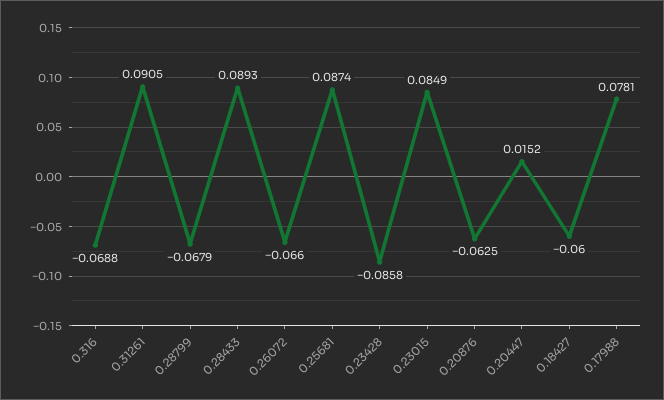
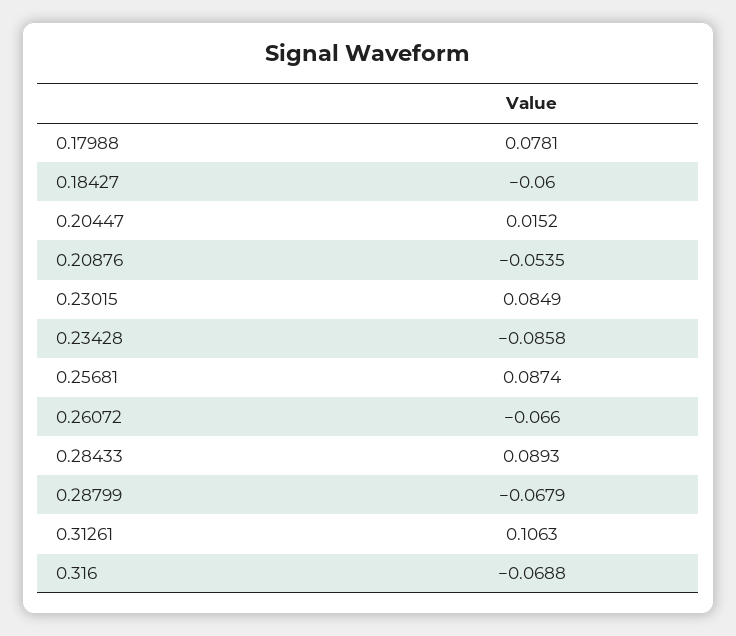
  {
    "0.316": -0.0688,
-   "0.31261": 0.0905,
+   "0.31261": 0.1063,
    "0.28799": -0.0679,
    "0.28433": 0.0893,
    "0.26072": -0.066,
    "0.25681": 0.0874,
    "0.23428": -0.0858,
    "0.23015": 0.0849,
-   "0.20876": -0.0625,
+   "0.20876": -0.0535,
    "0.20447": 0.0152,
    "0.18427": -0.06,
    "0.17988": 0.0781
  }

